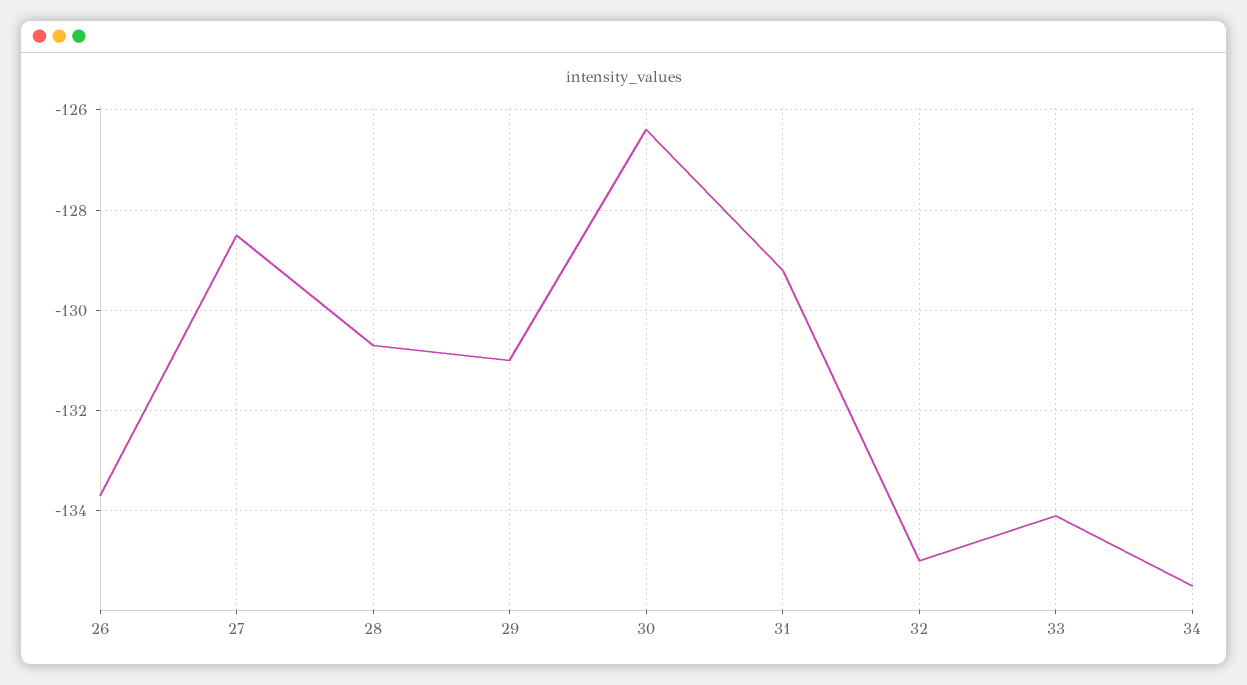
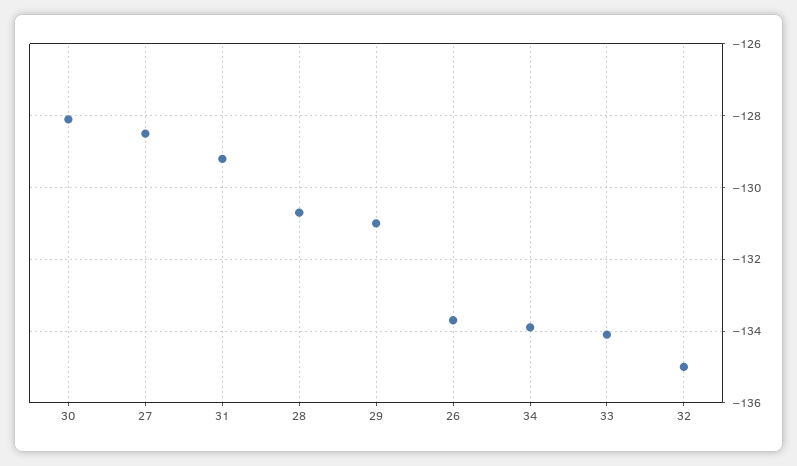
  {
    "26": -133.5,
    "27": -128.5,
    "28": -130.5,
    "29": -131,
-   "30": -126.5,
+   "30": -128,
    "31": -129,
    "32": -135,
    "33": -134,
-   "34": -135.5
+   "34": -134
  }

